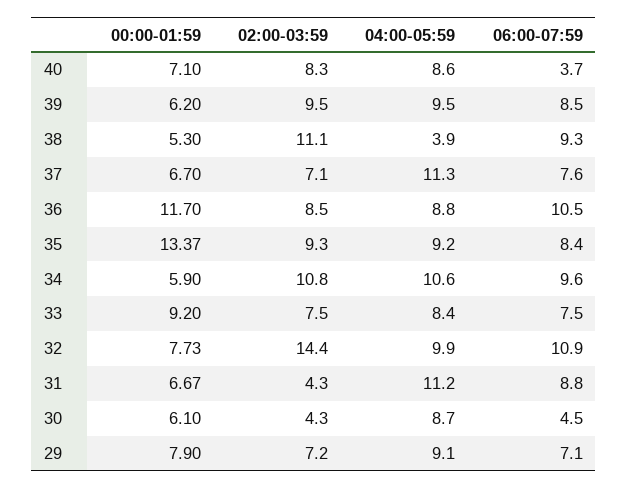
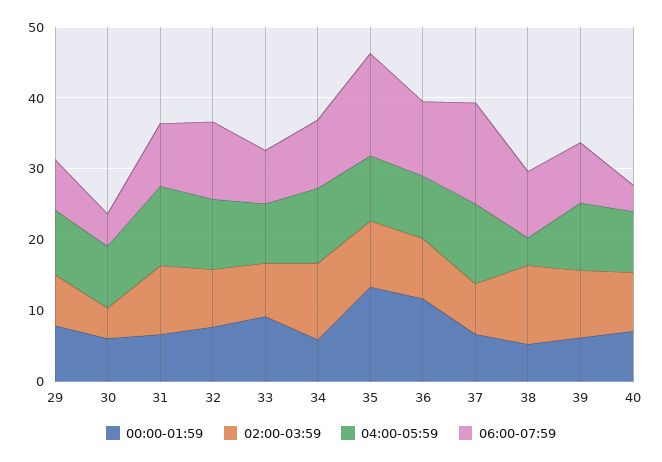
  {
    "00:00-01:59": {
      "40": 7.1,
      "39": 6.2,
      "38": 5.3,
      "37": 6.7,
      "36": 11.7,
      "35": 13.37,
      "34": 5.9,
      "33": 9.2,
      "32": 7.73,
      "31": 6.67,
      "30": 6.1,
      "29": 7.9
    },
    "02:00-03:59": {
      "40": 8.3,
      "39": 9.5,
      "38": 11.1,
      "37": 7.1,
      "36": 8.5,
      "35": 9.3,
      "34": 10.8,
      "33": 7.5,
-     "32": 14.4,
+     "32": 8,
-     "31": 4.3,
+     "31": 10,
      "30": 4.3,
      "29": 7.2
    },
    "04:00-05:59": {
      "40": 8.6,
      "39": 9.5,
      "38": 3.9,
      "37": 11.3,
      "36": 8.8,
      "35": 9.2,
      "34": 10.6,
      "33": 8.4,
      "32": 9.9,
      "31": 11.2,
      "30": 8.7,
      "29": 9.1
    },
    "06:00-07:59": {
      "40": 3.7,
      "39": 8.5,
      "38": 9.3,
-     "37": 7.6,
+     "37": 14,
      "36": 10.5,
-     "35": 8.4,
+     "35": 14,
      "34": 9.6,
      "33": 7.5,
      "32": 10.9,
      "31": 8.8,
      "30": 4.5,
      "29": 7.1
    }
  }

